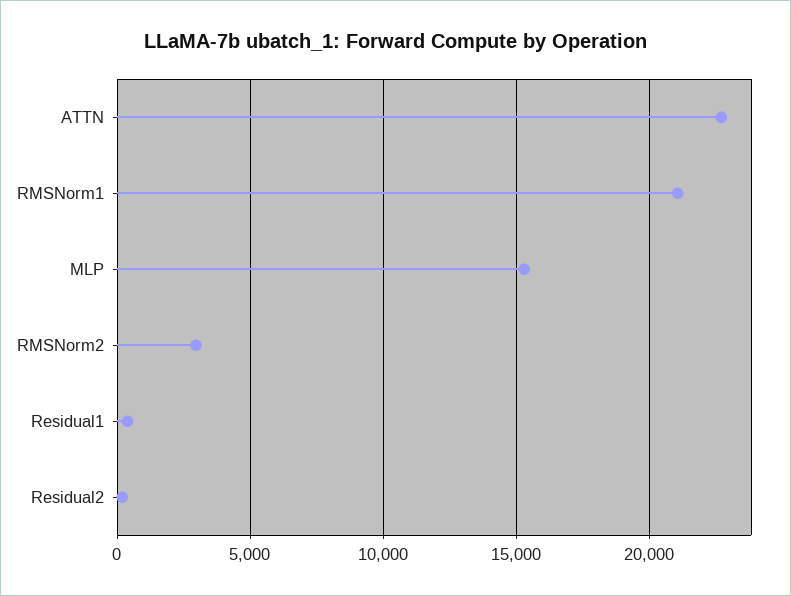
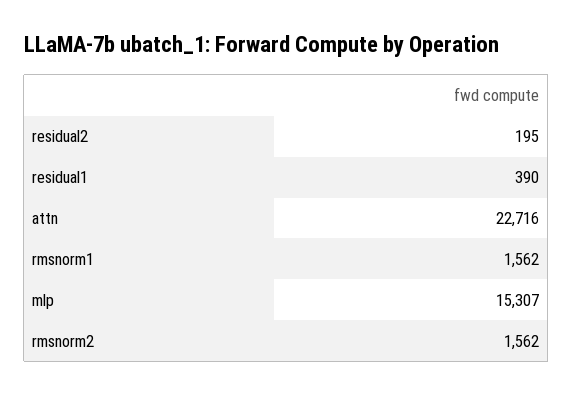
  {
    "ATTN": 22716,
-   "RMSNorm1": 21000,
+   "RMSNorm1": 1562,
    "MLP": 15307,
-   "RMSNorm2": 3000,
+   "RMSNorm2": 1562,
    "Residual1": 390,
    "Residual2": 195
  }

